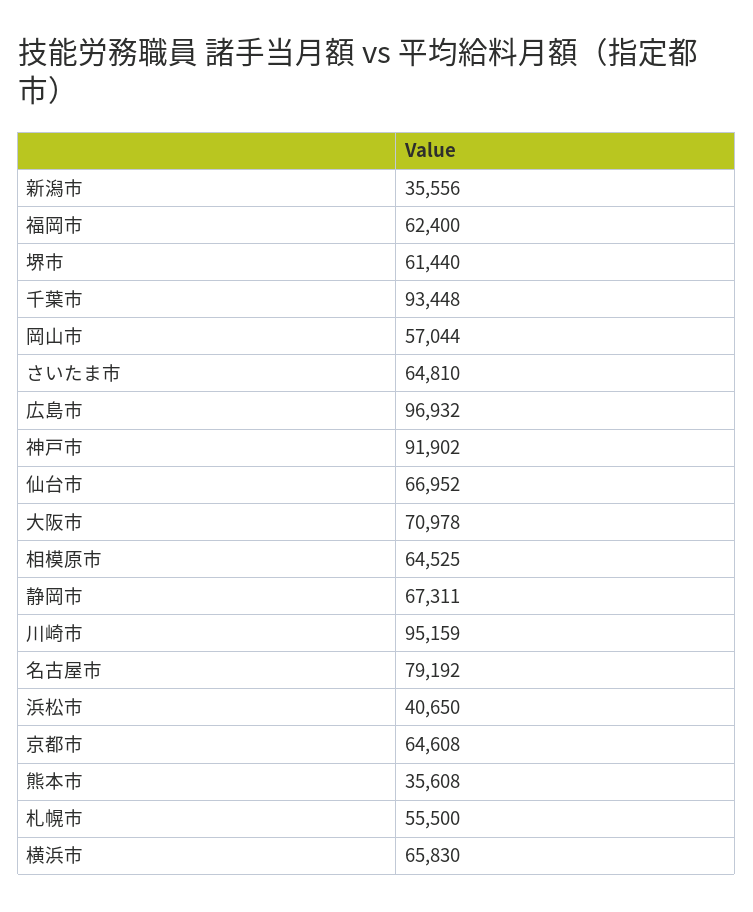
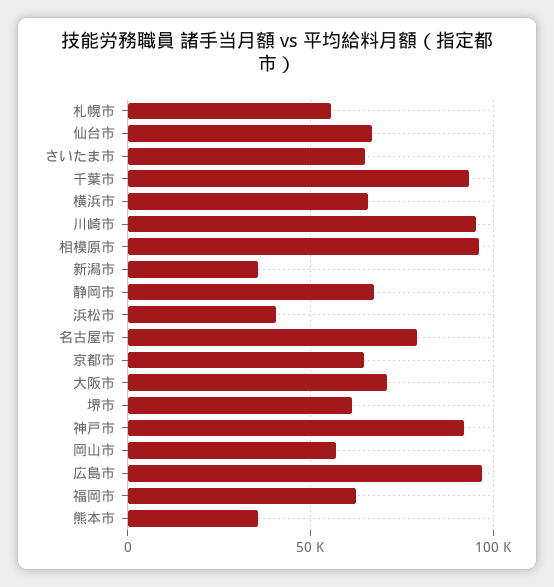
  {
    "新潟市": 35556,
    "福岡市": 62400,
    "堺市": 61440,
    "千葉市": 93448,
    "岡山市": 57044,
    "さいたま市": 64810,
    "広島市": 96932,
    "神戸市": 91902,
    "仙台市": 66952,
    "大阪市": 70978,
-   "相模原市": 64525,
+   "相模原市": 95000,
    "静岡市": 67311,
    "川崎市": 95159,
    "名古屋市": 79192,
    "浜松市": 40650,
    "京都市": 64608,
    "熊本市": 35608,
    "札幌市": 55500,
    "横浜市": 65830
  }

